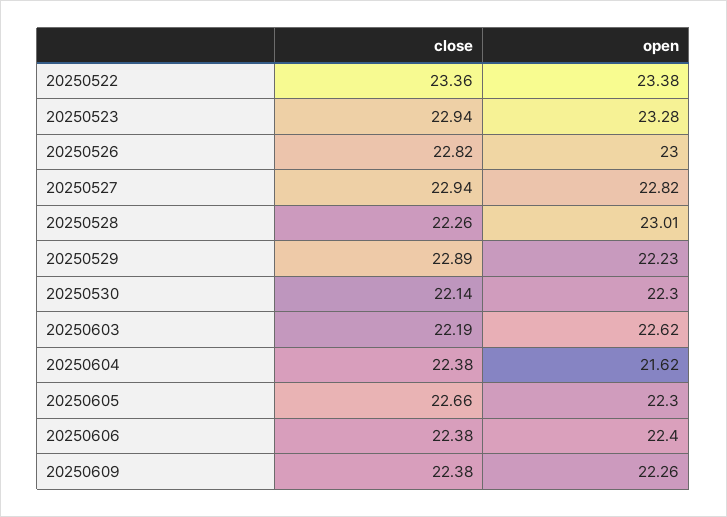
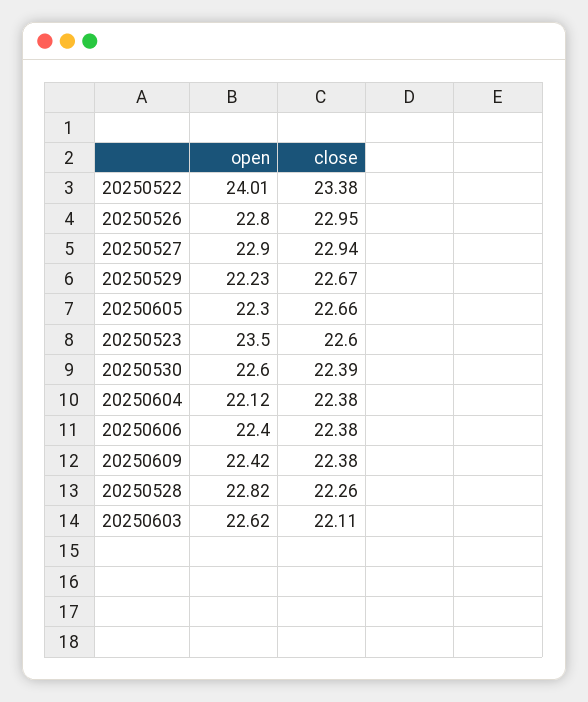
  {
    "close": {
-     "20250522": 23.36,
+     "20250522": 23.38,
-     "20250523": 22.94,
+     "20250523": 22.6,
-     "20250526": 22.82,
+     "20250526": 22.95,
      "20250527": 22.94,
      "20250528": 22.26,
-     "20250529": 22.89,
+     "20250529": 22.67,
-     "20250530": 22.14,
+     "20250530": 22.39,
-     "20250603": 22.19,
+     "20250603": 22.11,
      "20250604": 22.38,
      "20250605": 22.66,
      "20250606": 22.38,
      "20250609": 22.38
    },
    "open": {
-     "20250522": 23.38,
+     "20250522": 24.01,
-     "20250523": 23.28,
+     "20250523": 23.5,
-     "20250526": 23,
+     "20250526": 22.8,
-     "20250527": 22.82,
+     "20250527": 22.9,
-     "20250528": 23.01,
+     "20250528": 22.82,
      "20250529": 22.23,
-     "20250530": 22.3,
+     "20250530": 22.6,
      "20250603": 22.62,
-     "20250604": 21.62,
+     "20250604": 22.12,
      "20250605": 22.3,
      "20250606": 22.4,
-     "20250609": 22.26
+     "20250609": 22.42
    }
  }

